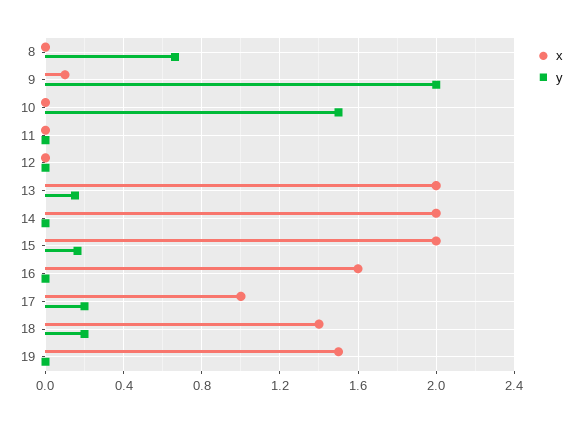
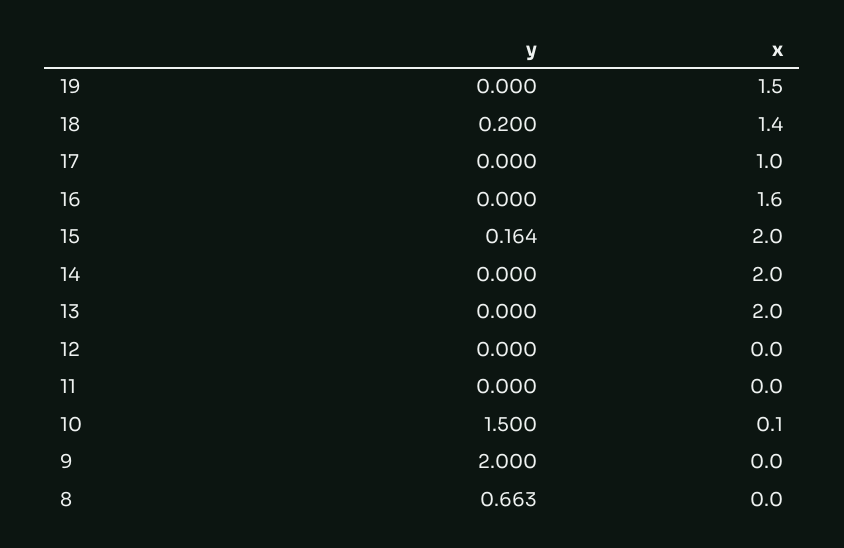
  {
    "x": {
      "8": 0,
-     "9": 0.1,
+     "9": 0,
-     "10": 0,
+     "10": 0.1,
      "11": 0,
      "12": 0,
      "13": 2,
      "14": 2,
      "15": 2,
      "16": 1.6,
      "17": 1,
      "18": 1.4,
      "19": 1.5
    },
    "y": {
      "8": 0.663,
      "9": 2,
      "10": 1.5,
      "11": 0,
      "12": 0,
-     "13": 0.15,
+     "13": 0,
      "14": 0,
      "15": 0.164,
      "16": 0,
-     "17": 0.2,
+     "17": 0,
      "18": 0.2,
      "19": 0
    }
  }

